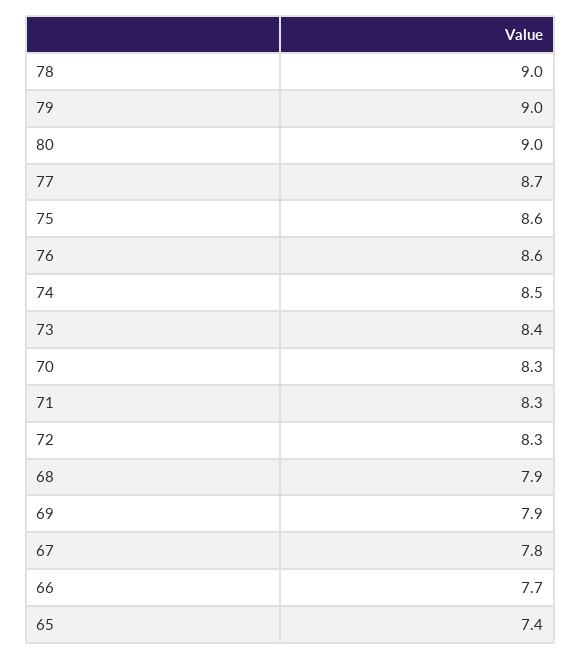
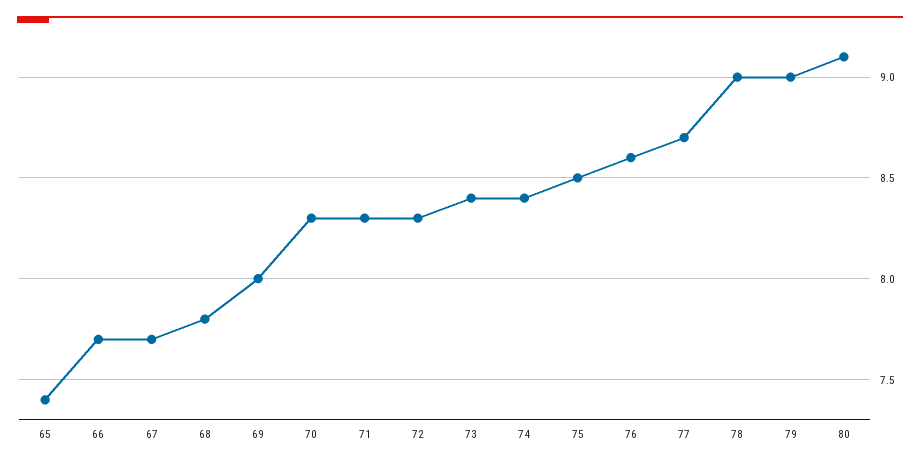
  {
    "78": 9,
    "79": 9,
-   "80": 9,
+   "80": 9.1,
    "77": 8.7,
-   "75": 8.6,
+   "75": 8.5,
    "76": 8.6,
-   "74": 8.5,
+   "74": 8.4,
    "73": 8.4,
    "70": 8.3,
    "71": 8.3,
    "72": 8.3,
-   "68": 7.9,
+   "68": 7.8,
-   "69": 7.9,
+   "69": 8,
-   "67": 7.8,
+   "67": 7.7,
    "66": 7.7,
    "65": 7.4
  }

